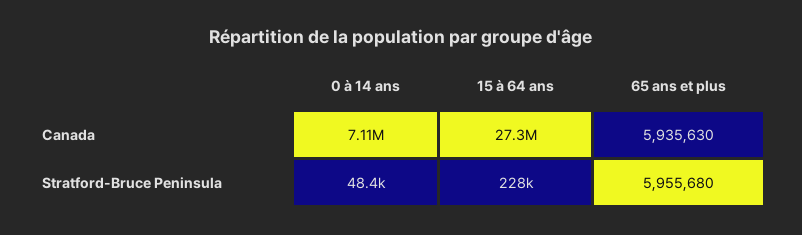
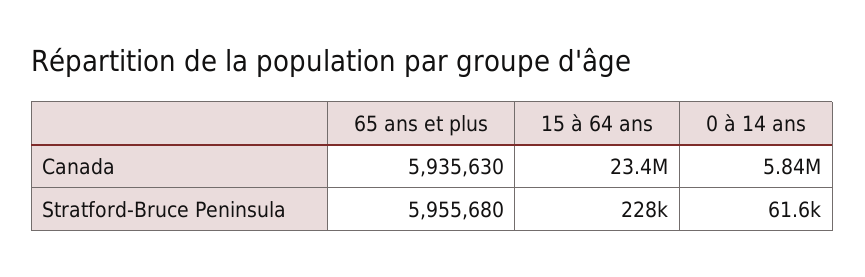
  {
    "0 à 14 ans": {
-     "Canada": 7110000,
+     "Canada": 5840000,
-     "Stratford-Bruce Peninsula": 48400
+     "Stratford-Bruce Peninsula": 61600
    },
    "15 à 64 ans": {
-     "Canada": 27300000,
+     "Canada": 23400000,
      "Stratford-Bruce Peninsula": 228000
    },
    "65 ans et plus": {
      "Canada": 5935630,
      "Stratford-Bruce Peninsula": 5955680
    }
  }

